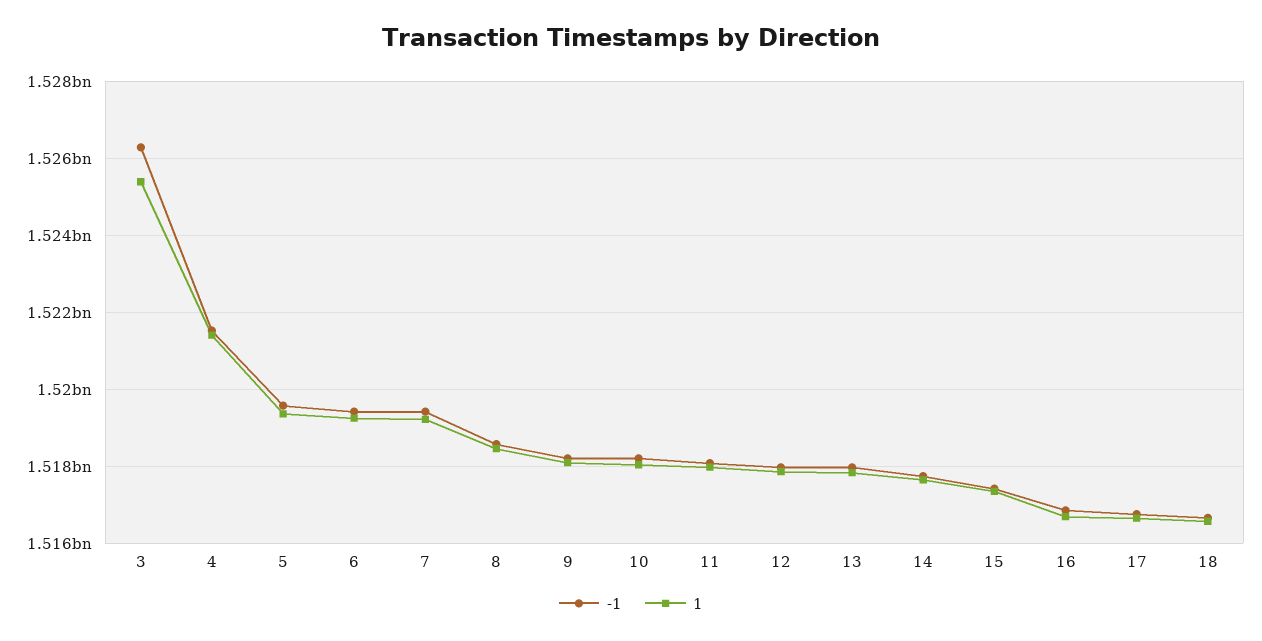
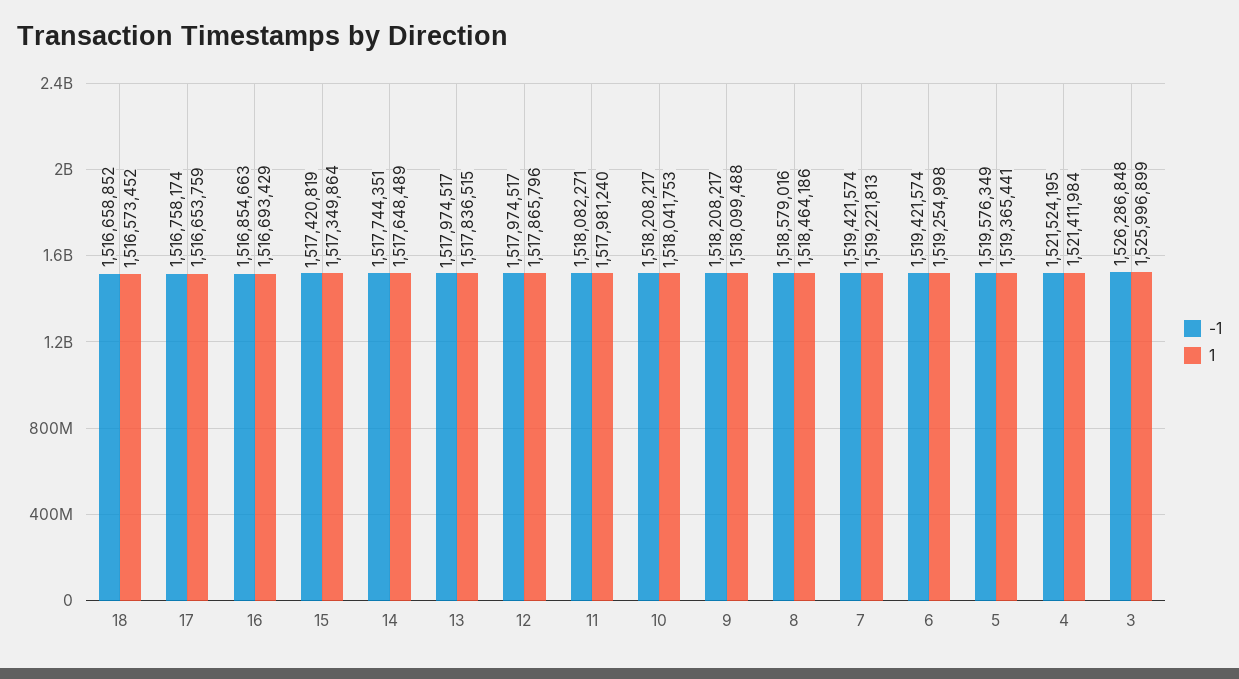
  {
    "-1": {
      "3": 1526286848,
      "4": 1521524195,
      "5": 1519576349,
      "6": 1519421574,
      "7": 1519421574,
      "8": 1518579016,
      "9": 1518208217,
      "10": 1518208217,
      "11": 1518082271,
      "12": 1517974517,
      "13": 1517974517,
      "14": 1517744351,
      "15": 1517420819,
      "16": 1516854663,
      "17": 1516758174,
      "18": 1516658852
    },
    "1": {
-     "3": 1525400000,
+     "3": 1525996899,
      "4": 1521411984,
      "5": 1519365441,
      "6": 1519254998,
      "7": 1519221813,
      "8": 1518464186,
      "9": 1518099488,
      "10": 1518041753,
      "11": 1517981240,
      "12": 1517865796,
      "13": 1517836515,
      "14": 1517648489,
      "15": 1517349864,
      "16": 1516693429,
      "17": 1516653759,
      "18": 1516573452
    }
  }

